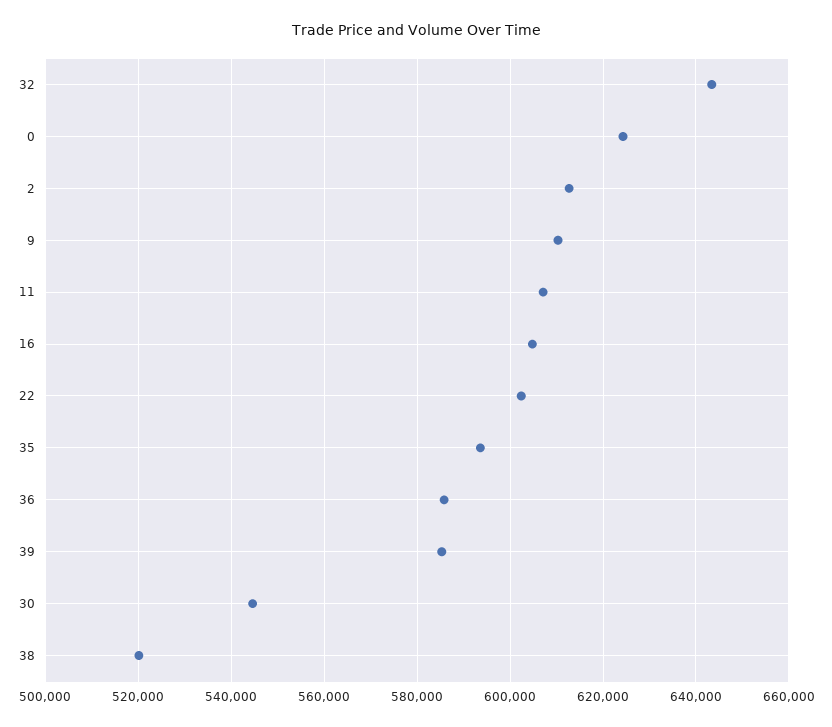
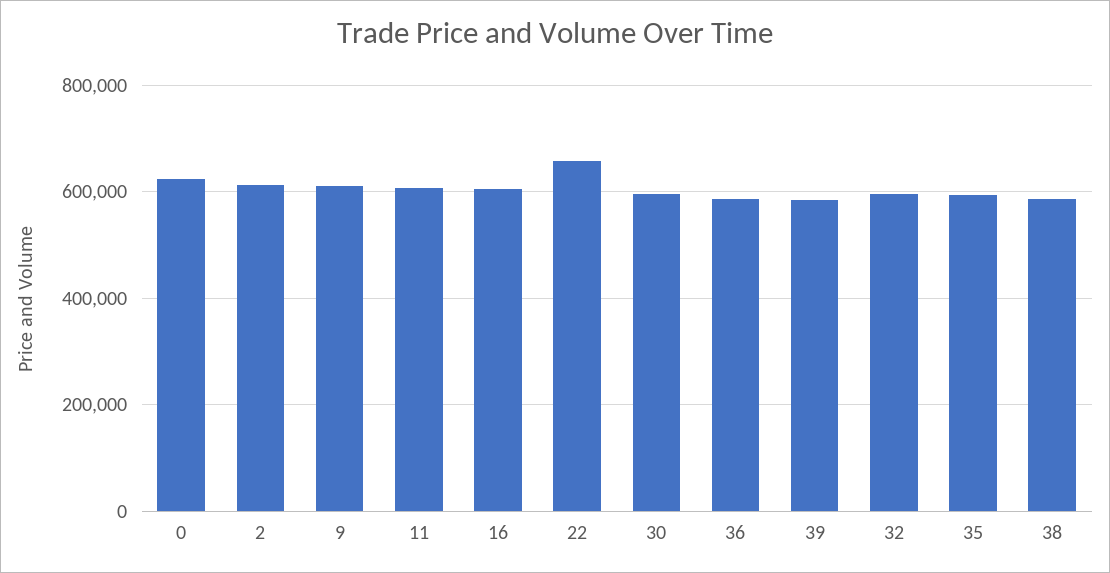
  {
-   "32": 644000,
+   "32": 600000,
    "0": 624000,
    "2": 612000,
    "9": 610000,
    "11": 608000,
    "16": 604000,
-   "22": 602000,
+   "22": 660000,
    "35": 594000,
    "36": 586000,
    "39": 586000,
-   "30": 544000,
+   "30": 600000,
-   "38": 520000
+   "38": 580000
  }

